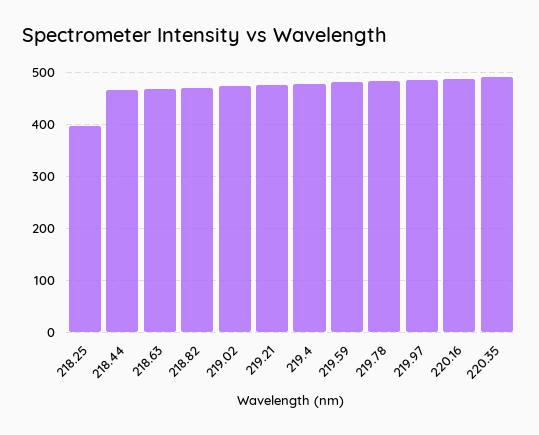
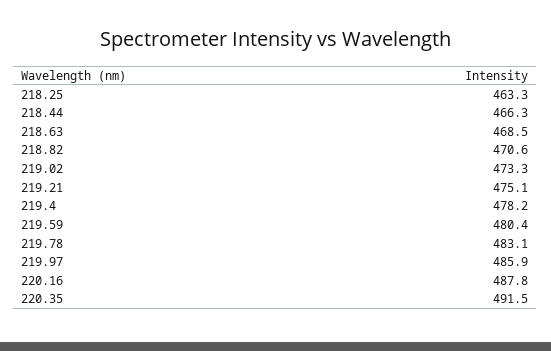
  {
-   "218.25": 400,
+   "218.25": 463.3,
    "218.44": 466.3,
    "218.63": 468.5,
    "218.82": 470.6,
    "219.02": 473.3,
    "219.21": 475.1,
    "219.4": 478.2,
    "219.59": 480.4,
    "219.78": 483.1,
    "219.97": 485.9,
    "220.16": 487.8,
    "220.35": 491.5
  }

